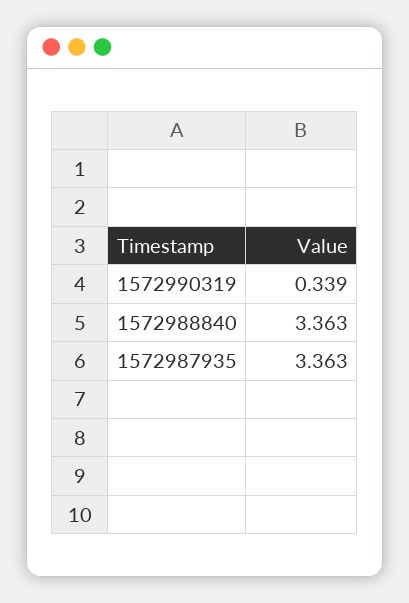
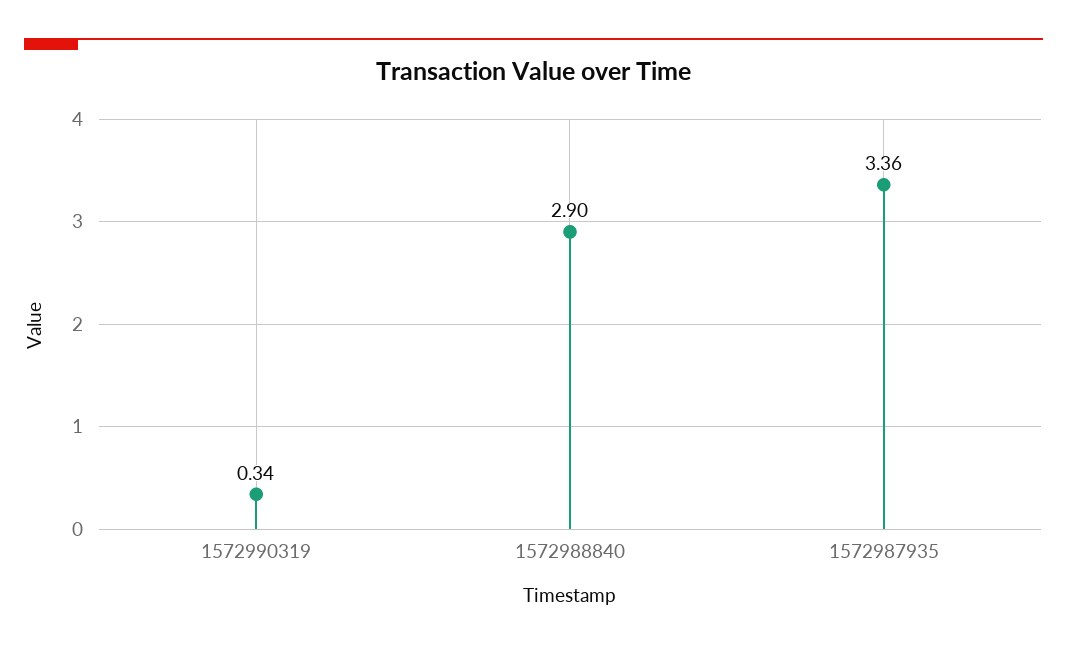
  {
    "1572990319": 0.339,
-   "1572988840": 3.363,
+   "1572988840": 2.9,
    "1572987935": 3.363
  }

